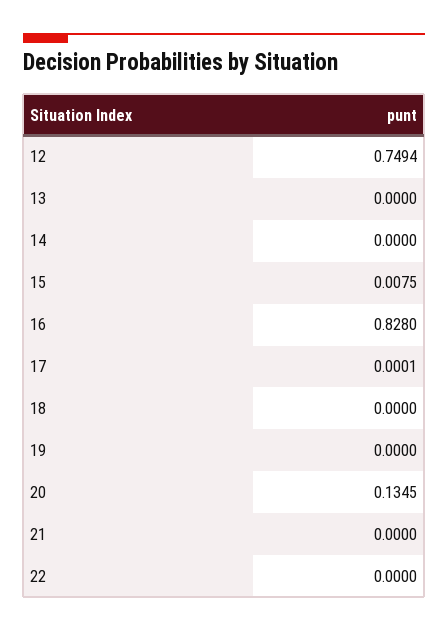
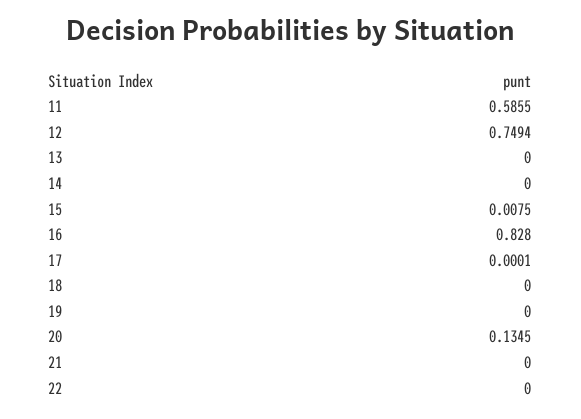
  {
    "12": 0.7494,
    "13": 0,
    "14": 0,
    "15": 0.0075,
    "16": 0.828,
    "17": 0.0001,
    "18": 0,
    "19": 0,
    "20": 0.1345,
    "21": 0,
-   "22": 0
+   "22": 0,
+   "11": 0.5855
  }

